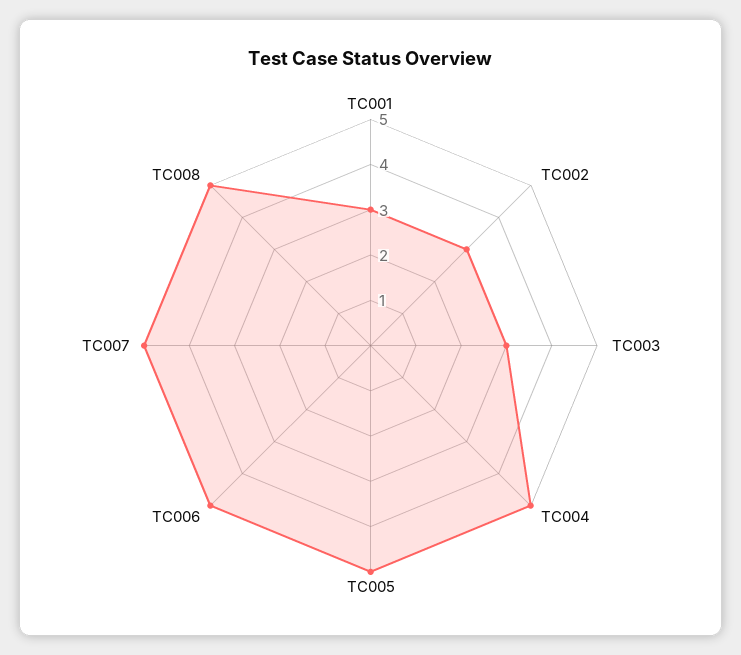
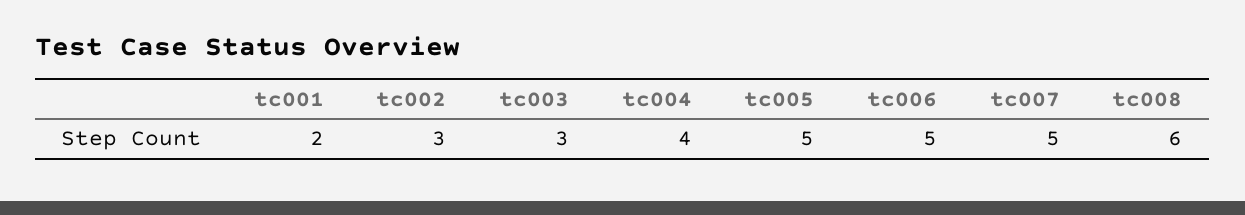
  {
-   "TC001": 3,
+   "TC001": 2,
    "TC002": 3,
    "TC003": 3,
-   "TC004": 5,
+   "TC004": 4,
    "TC005": 5,
    "TC006": 5,
    "TC007": 5,
-   "TC008": 5
+   "TC008": 6
  }

